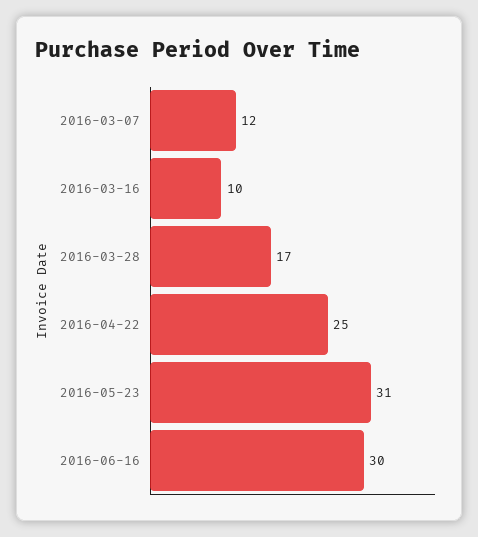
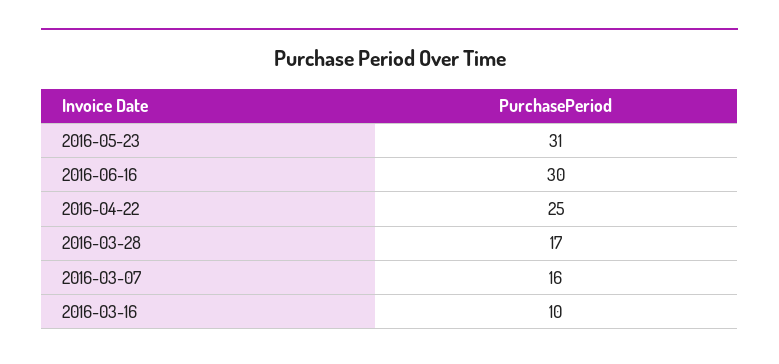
  {
-   "2016-03-07": 12,
+   "2016-03-07": 16,
    "2016-03-16": 10,
    "2016-03-28": 17,
    "2016-04-22": 25,
    "2016-05-23": 31,
    "2016-06-16": 30
  }

